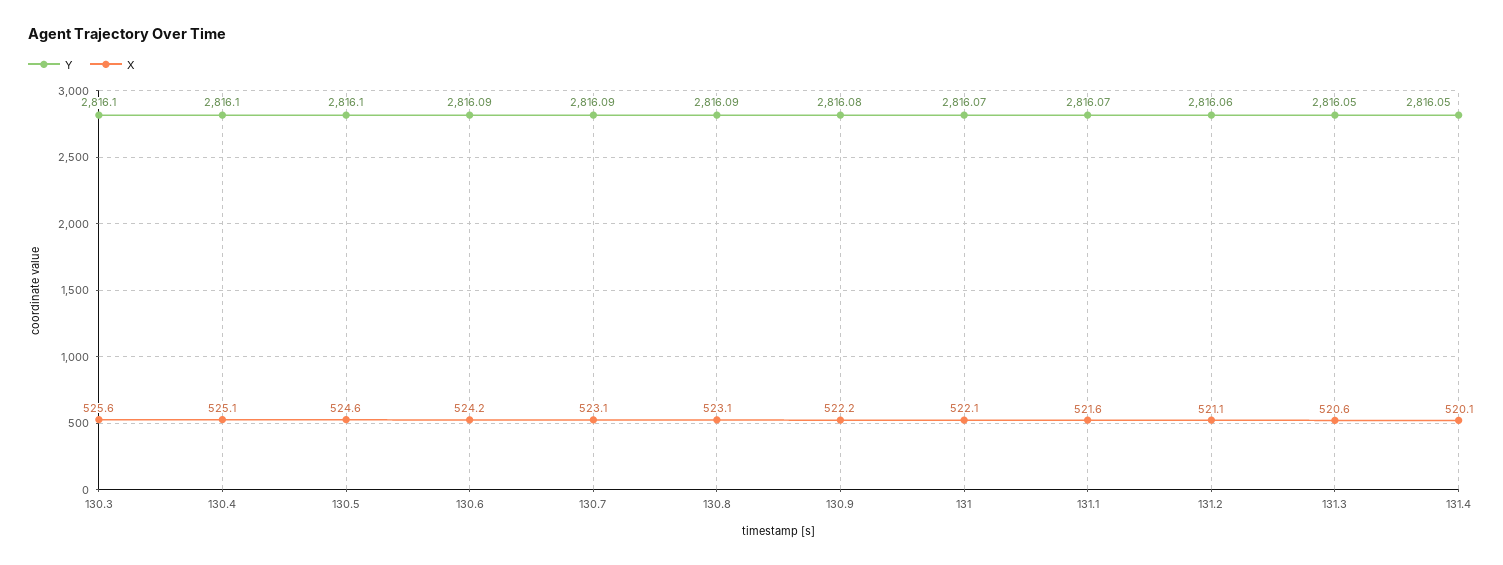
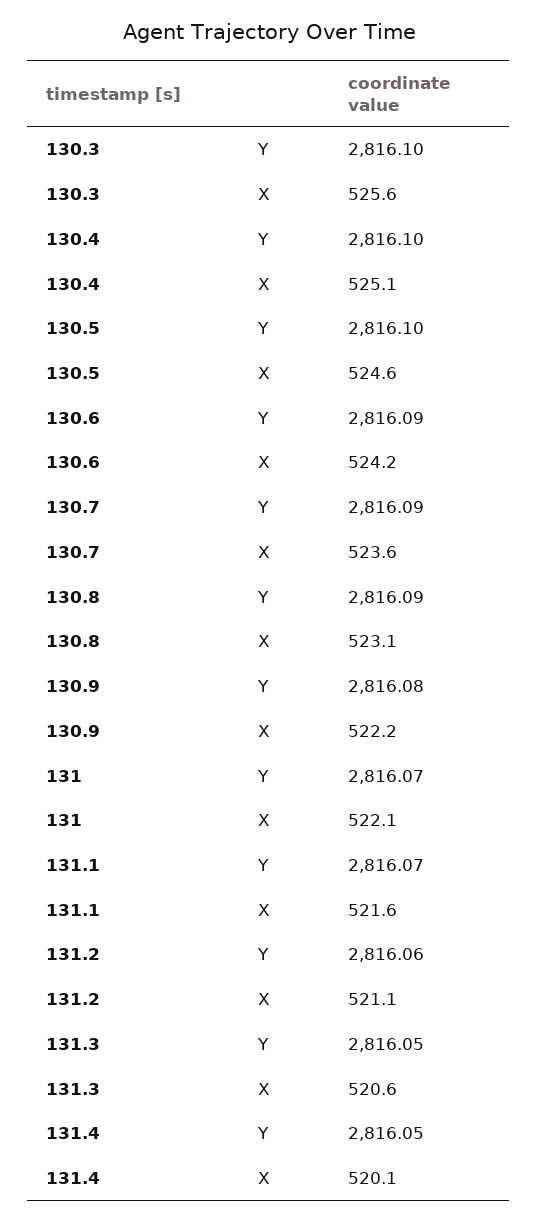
  {
    "Y": {
      "130.3": 2816.1,
      "130.4": 2816.1,
      "130.5": 2816.1,
      "130.6": 2816.09,
      "130.7": 2816.09,
      "130.8": 2816.09,
      "130.9": 2816.08,
      "131": 2816.07,
      "131.1": 2816.07,
      "131.2": 2816.06,
      "131.3": 2816.05,
      "131.4": 2816.05
    },
    "X": {
      "130.3": 525.6,
      "130.4": 525.1,
      "130.5": 524.6,
      "130.6": 524.2,
-     "130.7": 523.1,
+     "130.7": 523.6,
      "130.8": 523.1,
      "130.9": 522.2,
      "131": 522.1,
      "131.1": 521.6,
      "131.2": 521.1,
      "131.3": 520.6,
      "131.4": 520.1
    }
  }

